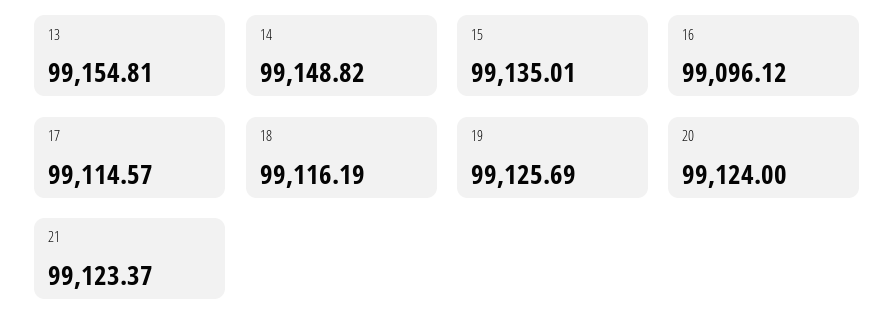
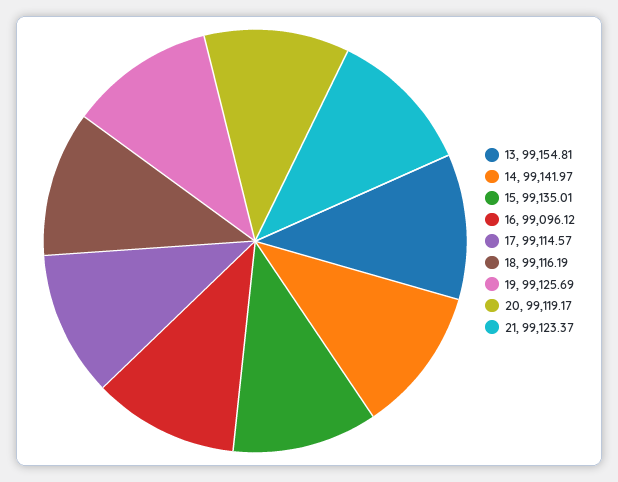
  {
    "13": 99154.81,
-   "14": 99148.82,
+   "14": 99141.97,
    "15": 99135.01,
    "16": 99096.12,
    "17": 99114.57,
    "18": 99116.19,
    "19": 99125.69,
-   "20": 99124,
+   "20": 99119.17,
    "21": 99123.37
  }

